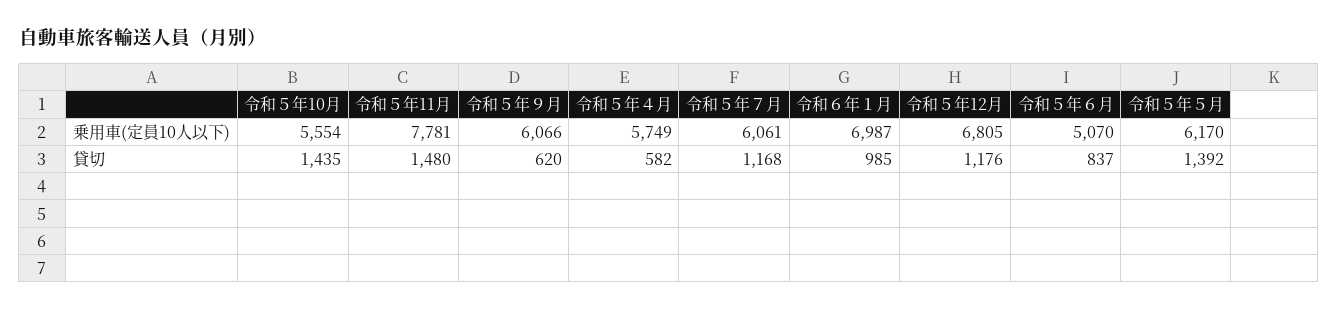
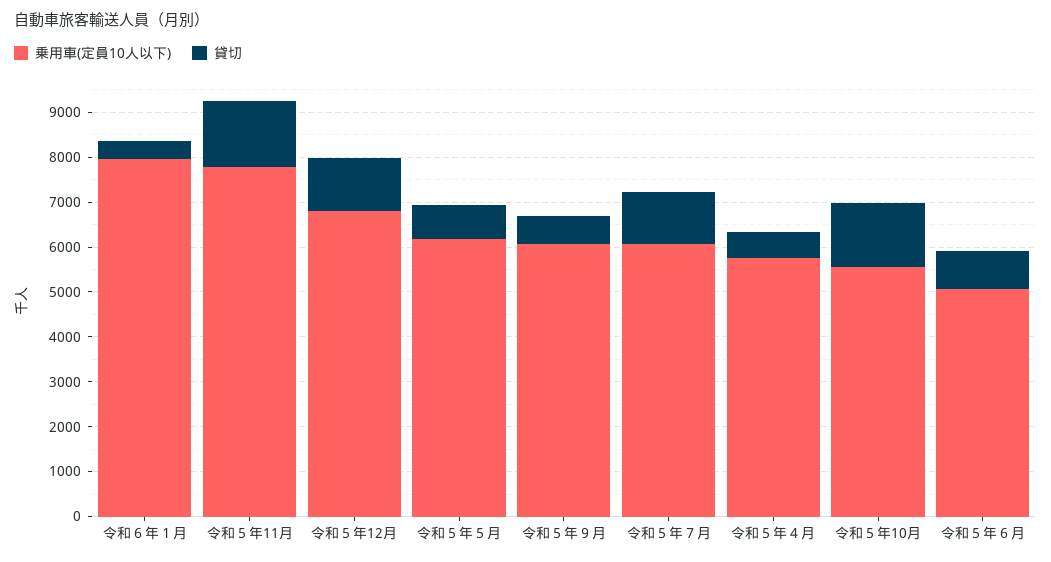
  {
    "乗用車(定員10人以下)": {
      "令和５年10月": 5554,
      "令和５年11月": 7781,
      "令和５年９月": 6066,
      "令和５年４月": 5749,
      "令和５年７月": 6061,
-     "令和６年１月": 6987,
+     "令和６年１月": 8000,
      "令和５年12月": 6805,
      "令和５年６月": 5070,
      "令和５年５月": 6170
    },
    "貸切": {
      "令和５年10月": 1435,
      "令和５年11月": 1480,
      "令和５年９月": 620,
      "令和５年４月": 582,
      "令和５年７月": 1168,
-     "令和６年１月": 985,
+     "令和６年１月": 400,
      "令和５年12月": 1176,
      "令和５年６月": 837,
-     "令和５年５月": 1392
+     "令和５年５月": 800
    }
  }

